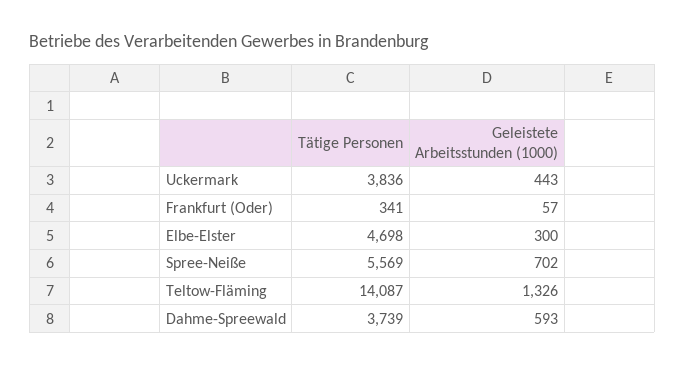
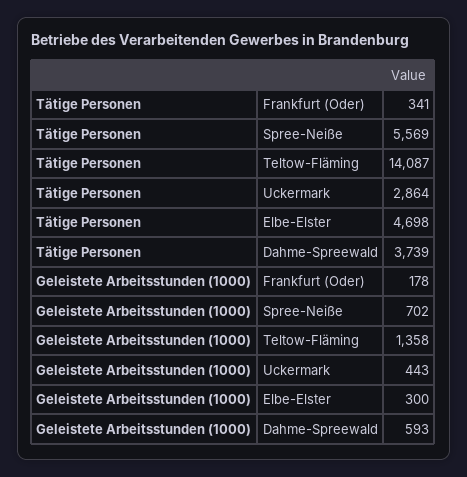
  {
    "Tätige Personen": {
-     "Uckermark": 3836,
+     "Uckermark": 2864,
      "Frankfurt (Oder)": 341,
      "Elbe-Elster": 4698,
      "Spree-Neiße": 5569,
      "Teltow-Fläming": 14087,
      "Dahme-Spreewald": 3739
    },
    "Geleistete Arbeitsstunden (1000)": {
      "Uckermark": 443,
-     "Frankfurt (Oder)": 57,
+     "Frankfurt (Oder)": 178,
      "Elbe-Elster": 300,
      "Spree-Neiße": 702,
-     "Teltow-Fläming": 1326,
+     "Teltow-Fläming": 1358,
      "Dahme-Spreewald": 593
    }
  }

